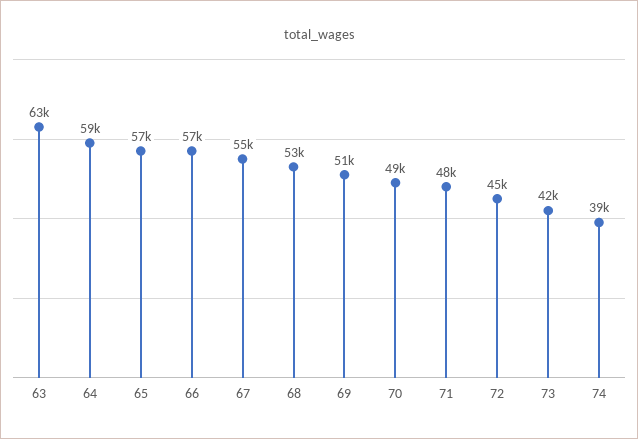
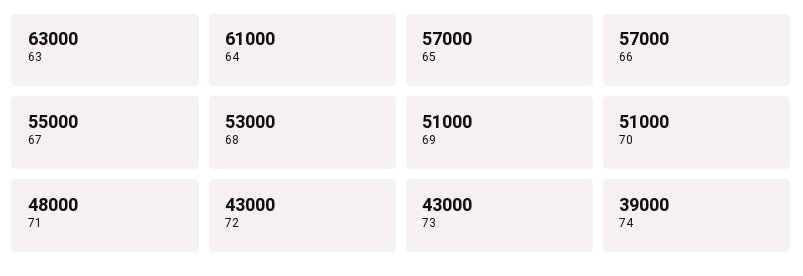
  {
    "63": 63000,
-   "64": 59000,
+   "64": 61000,
    "65": 57000,
    "66": 57000,
    "67": 55000,
    "68": 53000,
    "69": 51000,
-   "70": 49000,
+   "70": 51000,
    "71": 48000,
-   "72": 45000,
+   "72": 43000,
-   "73": 42000,
+   "73": 43000,
    "74": 39000
  }

